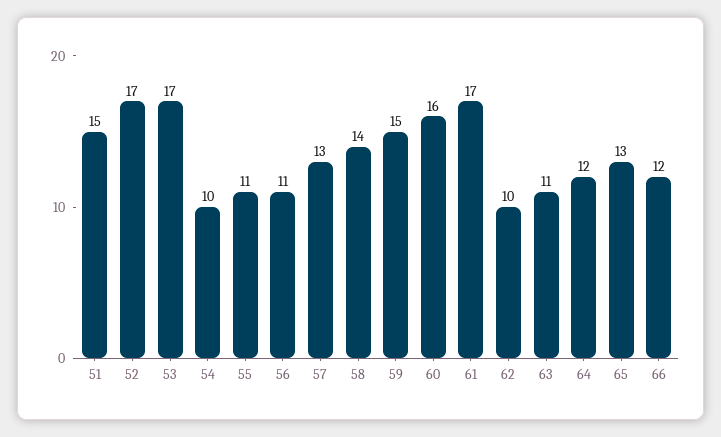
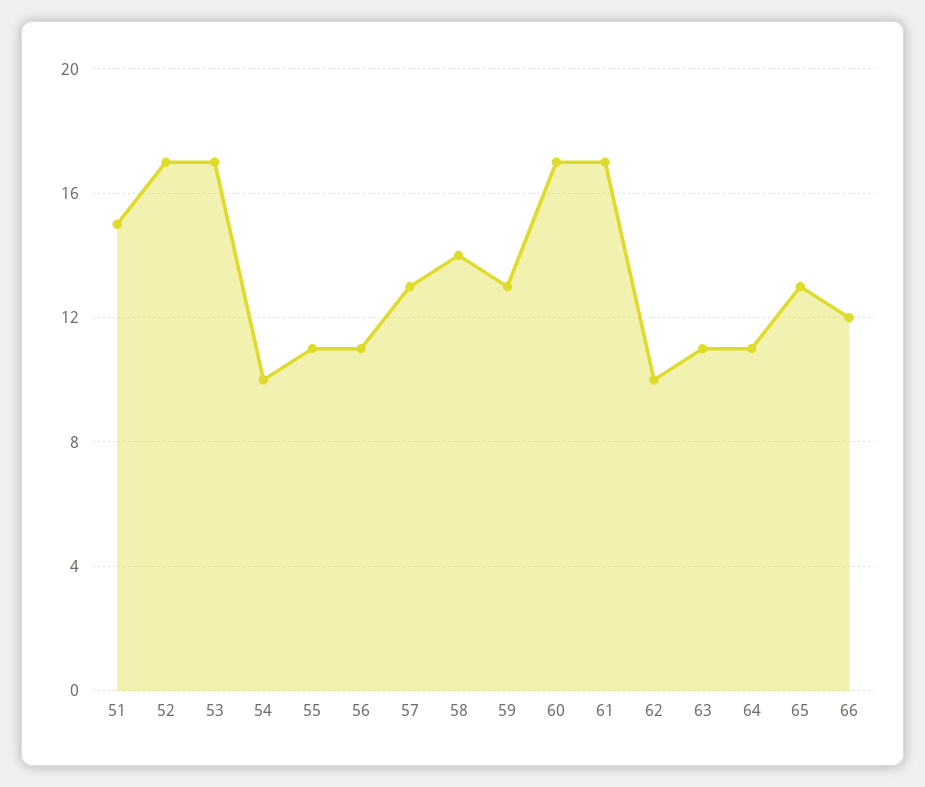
  {
    "51": 15,
    "52": 17,
    "53": 17,
    "54": 10,
    "55": 11,
    "56": 11,
    "57": 13,
    "58": 14,
-   "59": 15,
+   "59": 13,
-   "60": 16,
+   "60": 17,
    "61": 17,
    "62": 10,
    "63": 11,
-   "64": 12,
+   "64": 11,
    "65": 13,
    "66": 12
  }

